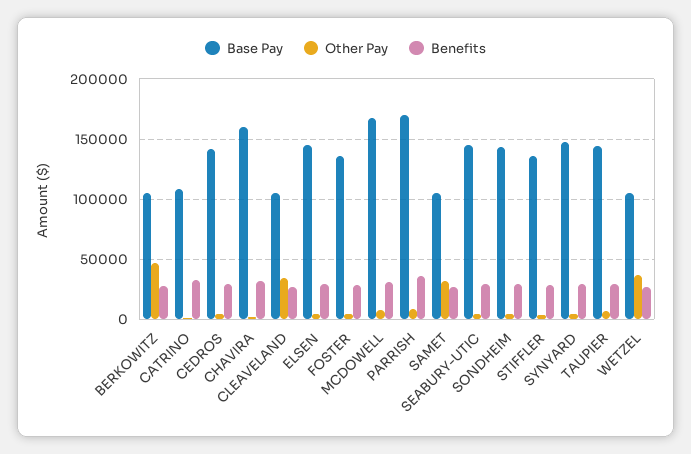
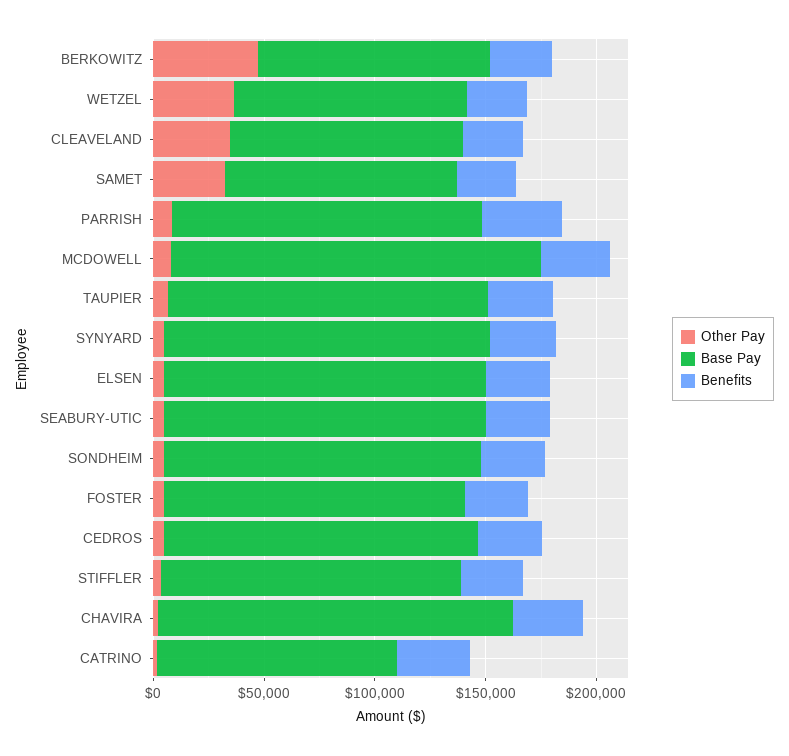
  {
    "Base Pay": {
      "BERKOWITZ": 105000,
      "CATRINO": 110000,
      "CEDROS": 140000,
      "CHAVIRA": 160000,
      "CLEAVELAND": 105000,
      "ELSEN": 145000,
      "FOSTER": 135000,
      "MCDOWELL": 165000,
-     "PARRISH": 170000,
+     "PARRISH": 140000,
      "SAMET": 105000,
      "SEABURY-UTIC": 145000,
      "SONDHEIM": 145000,
      "STIFFLER": 135000,
      "SYNYARD": 145000,
      "TAUPIER": 145000,
      "WETZEL": 105000
    },
    "Other Pay": {
      "BERKOWITZ": 45000,
      "CATRINO": 0,
      "CEDROS": 5000,
      "CHAVIRA": 0,
      "CLEAVELAND": 35000,
      "ELSEN": 5000,
      "FOSTER": 5000,
      "MCDOWELL": 10000,
      "PARRISH": 10000,
      "SAMET": 30000,
      "SEABURY-UTIC": 5000,
      "SONDHEIM": 5000,
      "STIFFLER": 5000,
      "SYNYARD": 5000,
      "TAUPIER": 5000,
      "WETZEL": 35000
    },
    "Benefits": {
      "BERKOWITZ": 30000,
      "CATRINO": 35000,
      "CEDROS": 30000,
      "CHAVIRA": 30000,
      "CLEAVELAND": 25000,
      "ELSEN": 30000,
      "FOSTER": 30000,
      "MCDOWELL": 30000,
      "PARRISH": 35000,
      "SAMET": 25000,
      "SEABURY-UTIC": 30000,
      "SONDHEIM": 30000,
      "STIFFLER": 30000,
      "SYNYARD": 30000,
      "TAUPIER": 30000,
      "WETZEL": 25000
    }
  }

